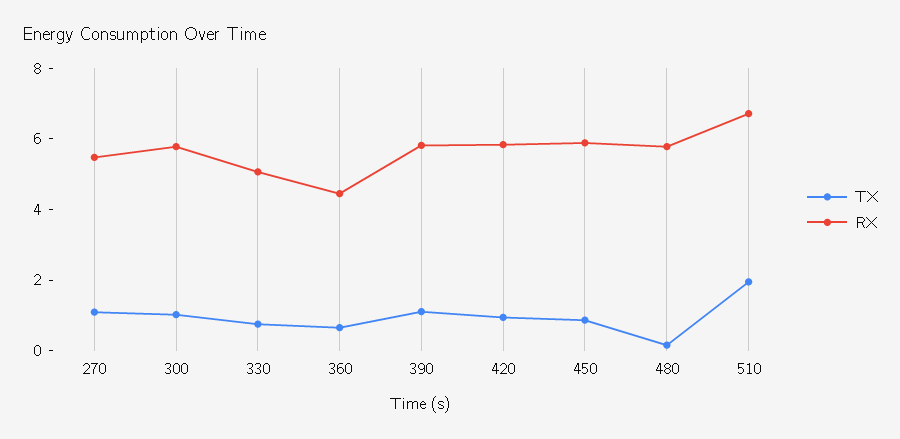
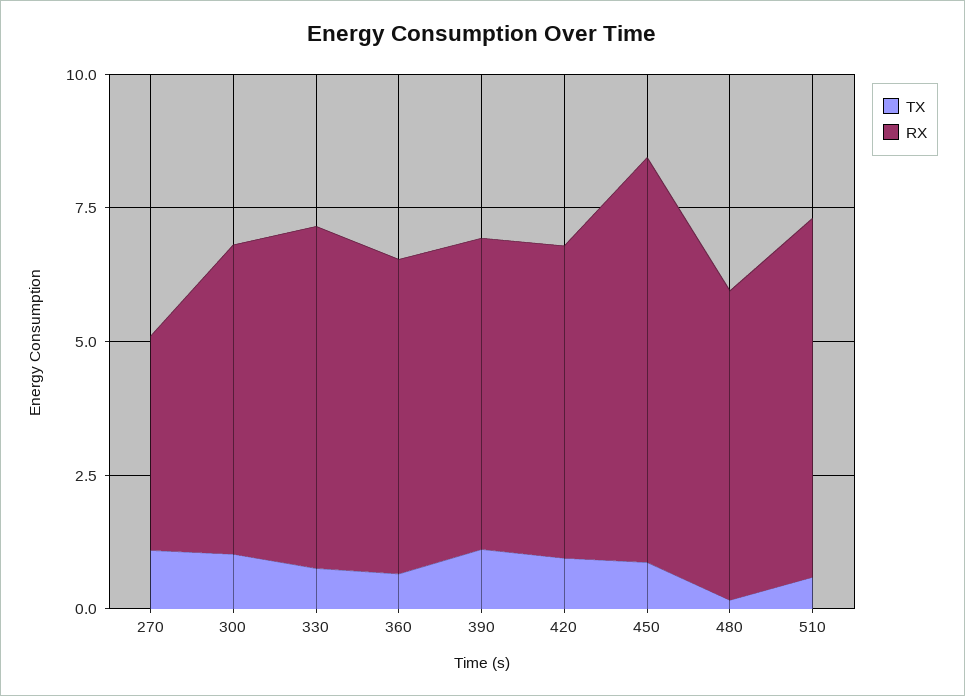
  {
    "TX": {
      "270": 1,
      "300": 1,
      "330": 1,
      "360": 0.5,
      "390": 1,
      "420": 1,
      "450": 1,
      "480": 0,
-     "510": 2
+     "510": 0.5
    },
    "RX": {
-     "270": 5.5,
+     "270": 4,
      "300": 6,
-     "330": 5,
+     "330": 6.5,
-     "360": 4.5,
+     "360": 6,
      "390": 6,
      "420": 6,
-     "450": 6,
+     "450": 7.5,
      "480": 6,
      "510": 6.5
    }
  }

